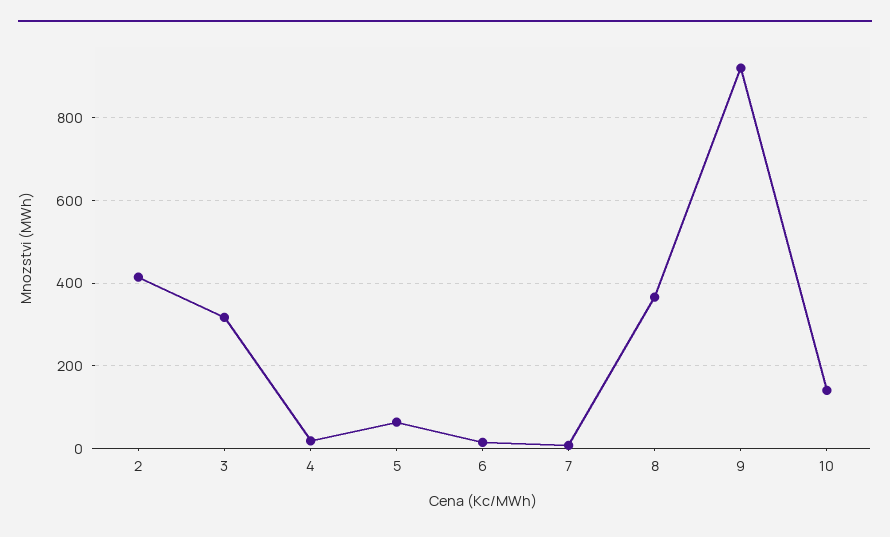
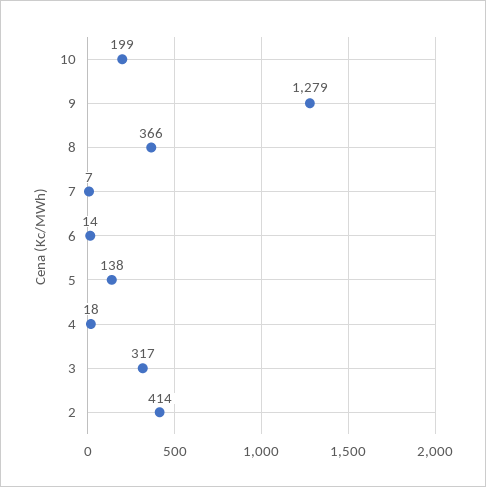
  {
    "2": 414,
    "3": 317,
    "4": 18,
-   "5": 60,
+   "5": 138,
    "6": 14,
    "7": 7,
    "8": 366,
-   "9": 920,
+   "9": 1279,
-   "10": 140
+   "10": 199
  }

